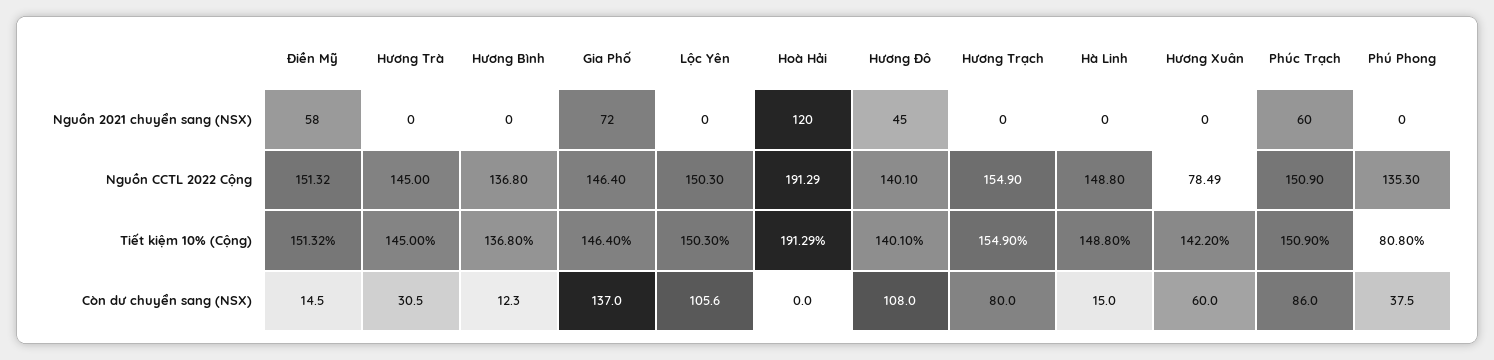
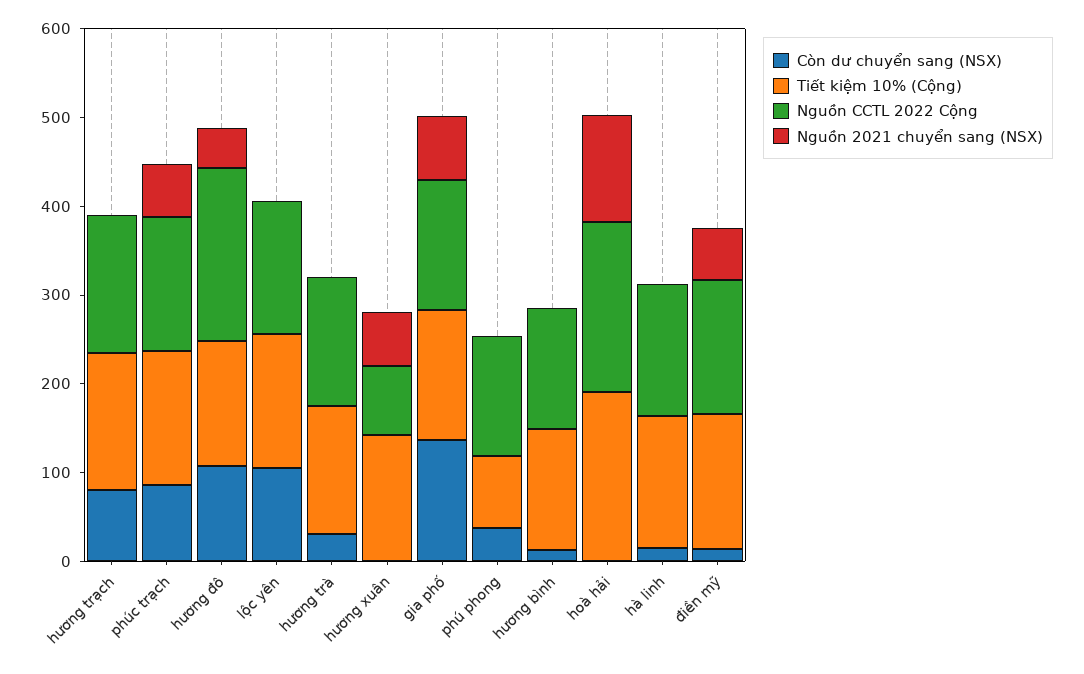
  {
    "Nguồn 2021 chuyển sang (NSX)": {
      "Điền Mỹ": 58,
      "Hương Trà": 0,
      "Hương Bình": 0,
      "Gia Phố": 72,
      "Lộc Yên": 0,
      "Hoà Hải": 120,
      "Hương Đô": 45,
      "Hương Trạch": 0,
      "Hà Linh": 0,
-     "Hương Xuân": 0,
+     "Hương Xuân": 60,
      "Phúc Trạch": 60,
      "Phú Phong": 0
    },
    "Nguồn CCTL 2022 Cộng": {
      "Điền Mỹ": 151.32,
      "Hương Trà": 145,
      "Hương Bình": 136.8,
      "Gia Phố": 146.4,
      "Lộc Yên": 150.3,
      "Hoà Hải": 191.29,
-     "Hương Đô": 140.1,
+     "Hương Đô": 200,
      "Hương Trạch": 154.9,
      "Hà Linh": 148.8,
      "Hương Xuân": 78.49,
      "Phúc Trạch": 150.9,
      "Phú Phong": 135.3
    },
    "Tiết kiệm 10% (Cộng)": {
      "Điền Mỹ": 151.32,
      "Hương Trà": 145,
      "Hương Bình": 136.8,
      "Gia Phố": 146.4,
      "Lộc Yên": 150.3,
      "Hoà Hải": 191.29,
      "Hương Đô": 140.1,
      "Hương Trạch": 154.9,
      "Hà Linh": 148.8,
      "Hương Xuân": 142.2,
      "Phúc Trạch": 150.9,
      "Phú Phong": 80.8
    },
    "Còn dư chuyển sang (NSX)": {
      "Điền Mỹ": 14.5,
      "Hương Trà": 30.5,
      "Hương Bình": 12.3,
      "Gia Phố": 137,
      "Lộc Yên": 105.6,
      "Hoà Hải": 0,
      "Hương Đô": 108,
      "Hương Trạch": 80,
      "Hà Linh": 15,
-     "Hương Xuân": 60,
+     "Hương Xuân": 0,
      "Phúc Trạch": 86,
      "Phú Phong": 37.5
    }
  }

